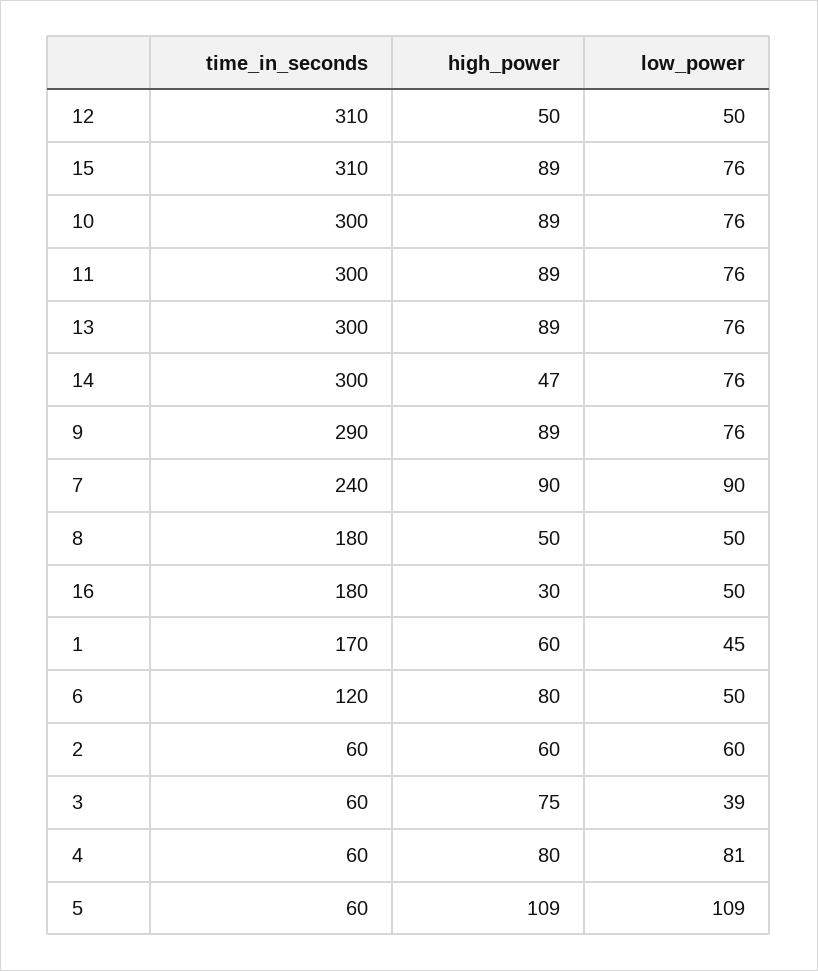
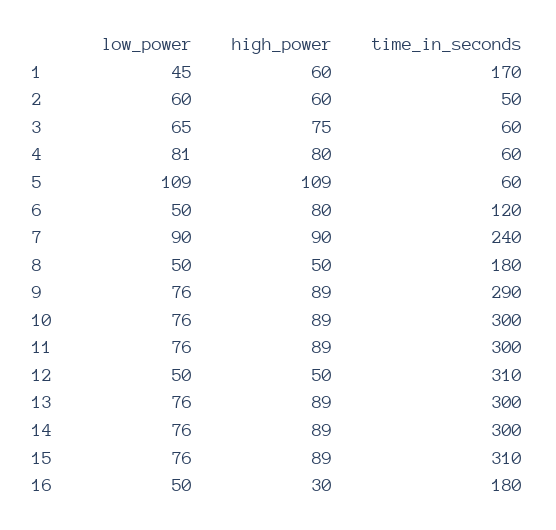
  {
    "time_in_seconds": {
      "12": 310,
      "15": 310,
      "10": 300,
      "11": 300,
      "13": 300,
      "14": 300,
      "9": 290,
      "7": 240,
      "8": 180,
      "16": 180,
      "1": 170,
      "6": 120,
-     "2": 60,
+     "2": 50,
      "3": 60,
      "4": 60,
      "5": 60
    },
    "high_power": {
      "12": 50,
      "15": 89,
      "10": 89,
      "11": 89,
      "13": 89,
-     "14": 47,
+     "14": 89,
      "9": 89,
      "7": 90,
      "8": 50,
      "16": 30,
      "1": 60,
      "6": 80,
      "2": 60,
      "3": 75,
      "4": 80,
      "5": 109
    },
    "low_power": {
      "12": 50,
      "15": 76,
      "10": 76,
      "11": 76,
      "13": 76,
      "14": 76,
      "9": 76,
      "7": 90,
      "8": 50,
      "16": 50,
      "1": 45,
      "6": 50,
      "2": 60,
-     "3": 39,
+     "3": 65,
      "4": 81,
      "5": 109
    }
  }

